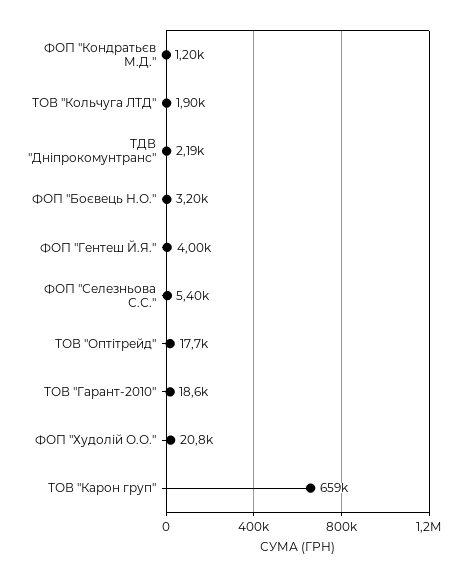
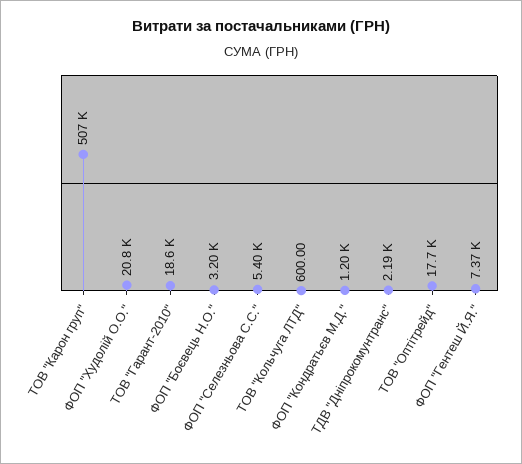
  {
    "ФОП \"Кондратьєв М.Д.\"": 1200,
-   "ТОВ \"Кольчуга ЛТД\"": 1900,
+   "ТОВ \"Кольчуга ЛТД\"": 600,
    "ТДВ \"Дніпрокомунтранс\"": 2190,
    "ФОП \"Боєвець Н.О.\"": 3200,
-   "ФОП \"Гентеш Й.Я.\"": 4000,
+   "ФОП \"Гентеш Й.Я.\"": 7370,
    "ФОП \"Селезньова С.С.\"": 5400,
    "ТОВ \"Оптітрейд\"": 17700,
    "ТОВ \"Гарант-2010\"": 18600,
    "ФОП \"Худолій О.О.\"": 20800,
-   "ТОВ \"Карон груп\"": 659000
+   "ТОВ \"Карон груп\"": 507000
  }

